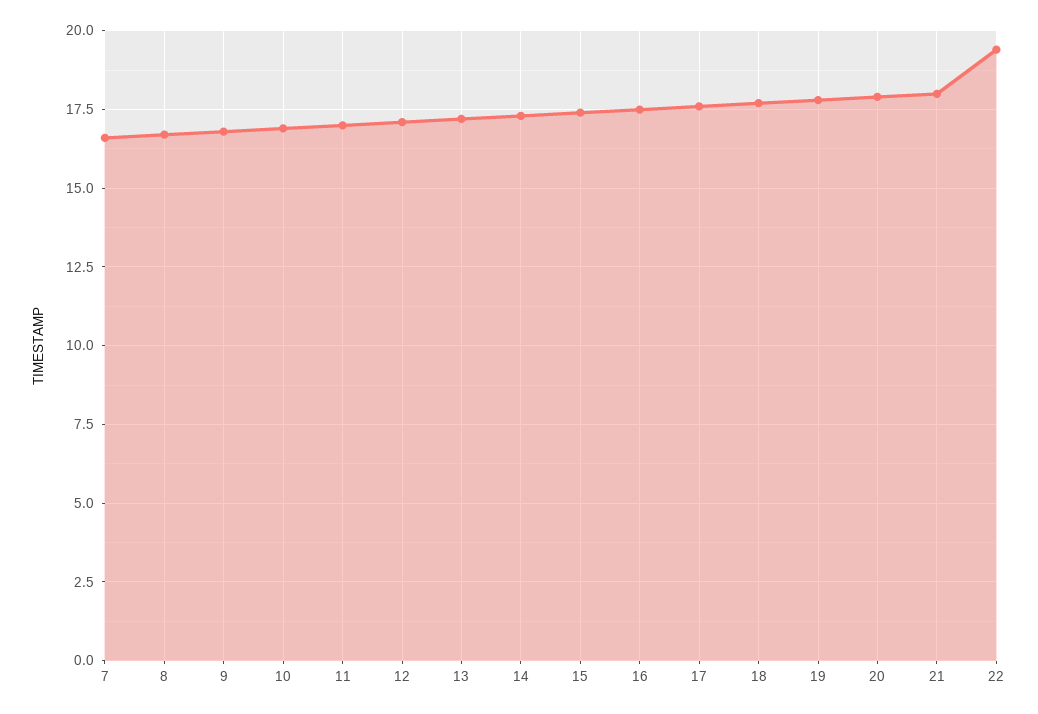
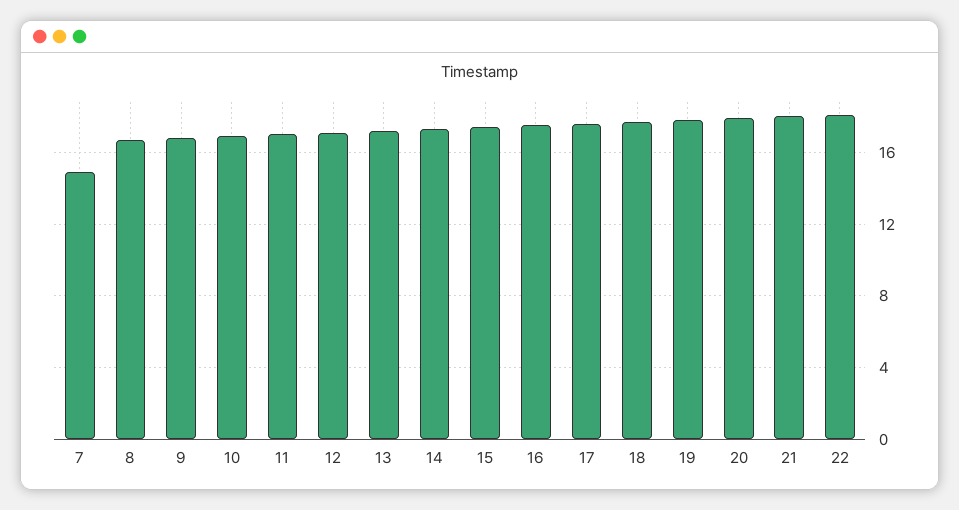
  {
-   "7": 16.5,
+   "7": 15,
    "8": 16.5,
    "9": 17,
    "10": 17,
    "11": 17,
    "12": 17,
    "13": 17,
    "14": 17.5,
    "15": 17.5,
    "16": 17.5,
    "17": 17.5,
    "18": 17.5,
    "19": 18,
    "20": 18,
    "21": 18,
-   "22": 19.5
+   "22": 18
  }

